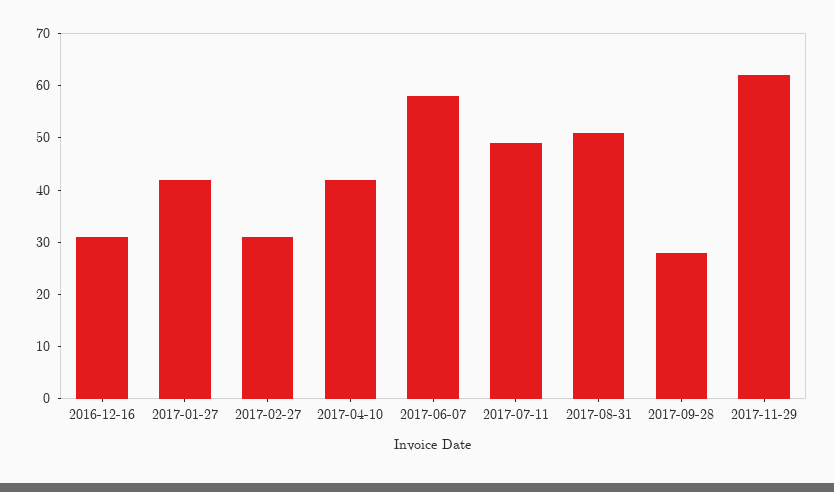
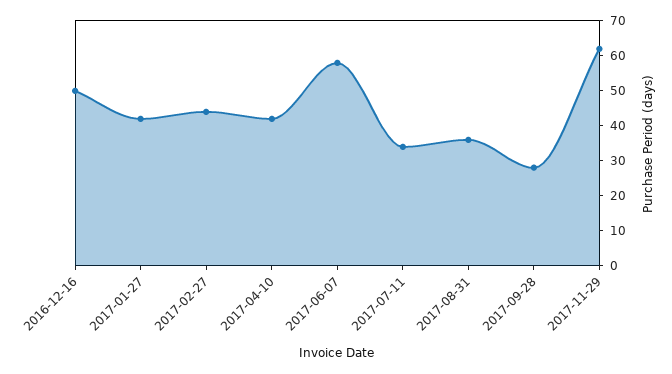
  {
-   "2016-12-16": 30,
+   "2016-12-16": 50,
    "2017-01-27": 40,
-   "2017-02-27": 30,
+   "2017-02-27": 45,
    "2017-04-10": 40,
    "2017-06-07": 60,
-   "2017-07-11": 50,
+   "2017-07-11": 35,
-   "2017-08-31": 50,
+   "2017-08-31": 35,
    "2017-09-28": 30,
    "2017-11-29": 60
  }

